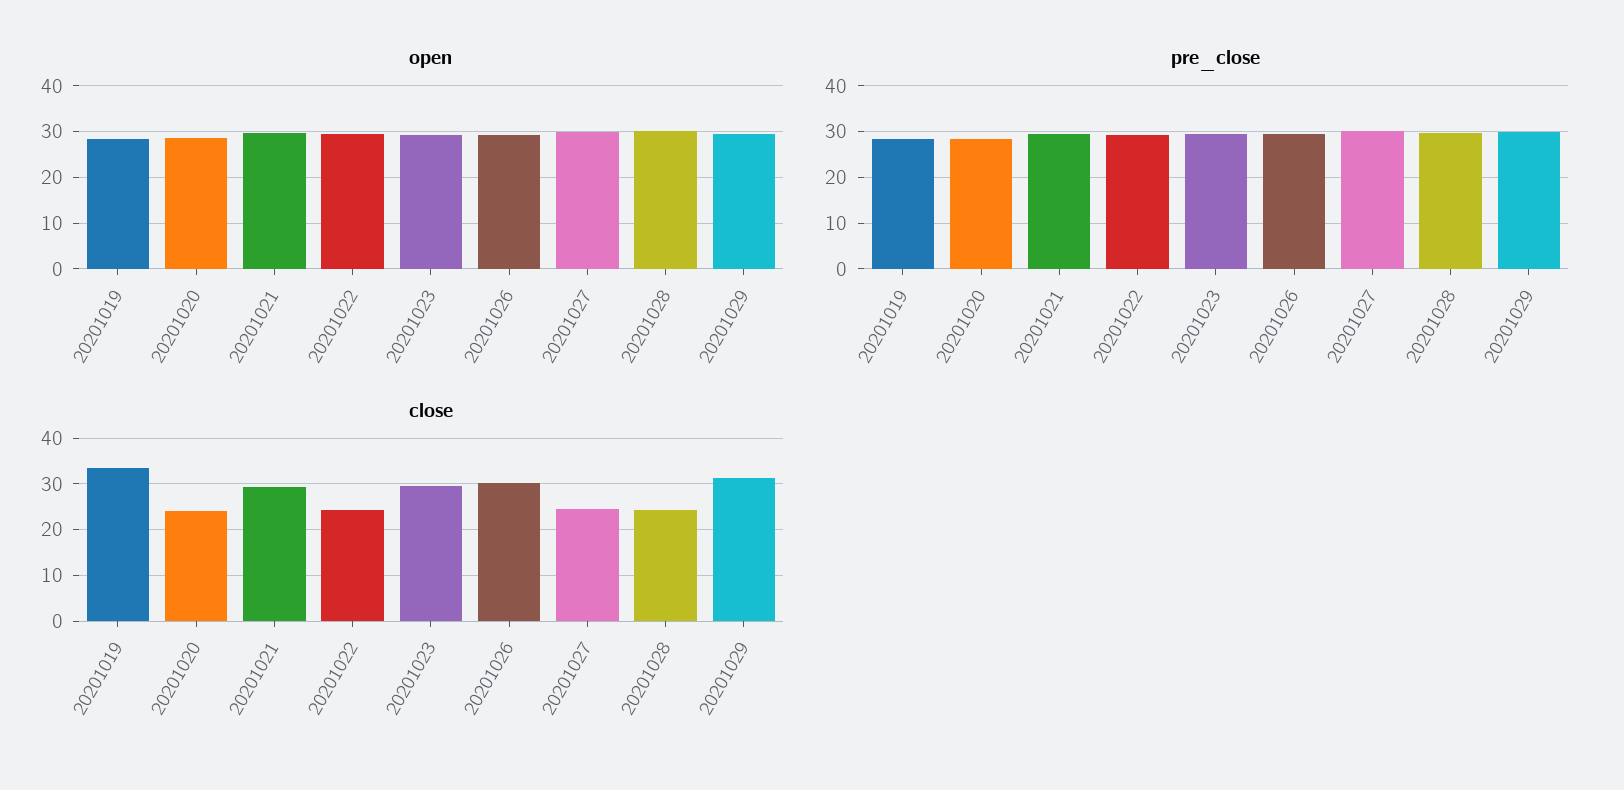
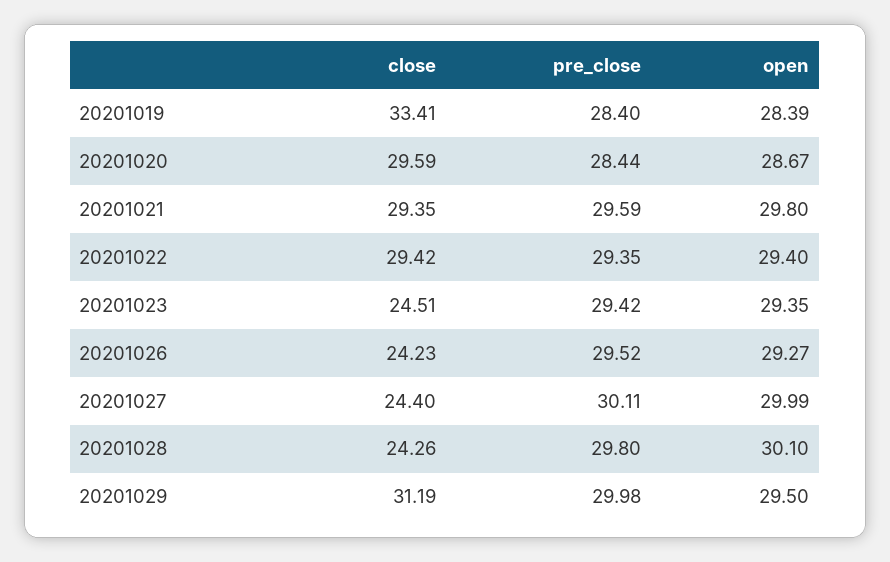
  {
    "open": {
      "20201019": 28.39,
      "20201020": 28.67,
      "20201021": 29.8,
      "20201022": 29.4,
      "20201023": 29.35,
      "20201026": 29.27,
      "20201027": 29.99,
      "20201028": 30.1,
      "20201029": 29.5
    },
    "pre_close": {
      "20201019": 28.4,
      "20201020": 28.44,
      "20201021": 29.59,
      "20201022": 29.35,
      "20201023": 29.42,
      "20201026": 29.52,
      "20201027": 30.11,
      "20201028": 29.8,
      "20201029": 29.98
    },
    "close": {
      "20201019": 33.41,
-     "20201020": 24,
+     "20201020": 29.59,
      "20201021": 29.35,
-     "20201022": 24,
+     "20201022": 29.42,
-     "20201023": 30,
+     "20201023": 24.51,
-     "20201026": 30,
+     "20201026": 24.23,
      "20201027": 24.4,
      "20201028": 24.26,
      "20201029": 31.19
    }
  }

